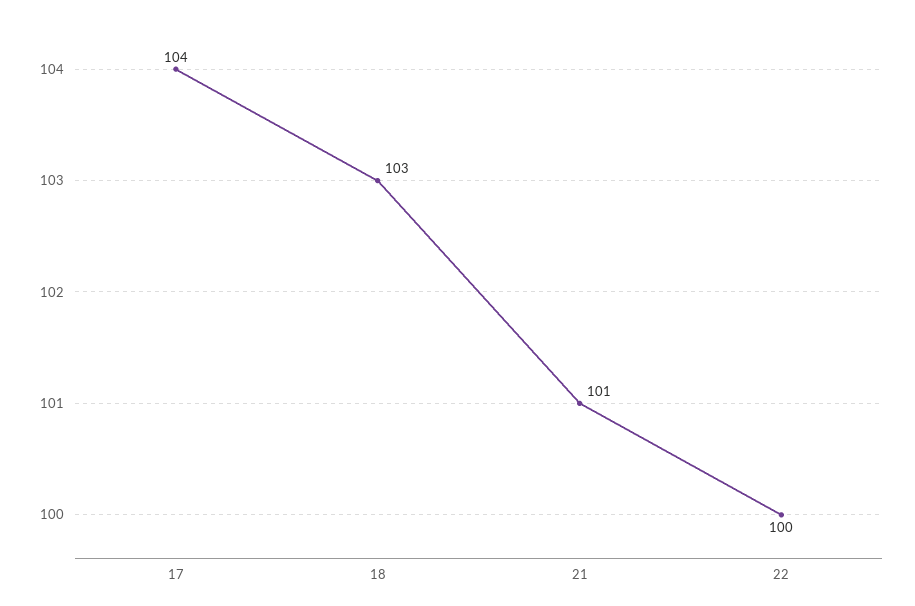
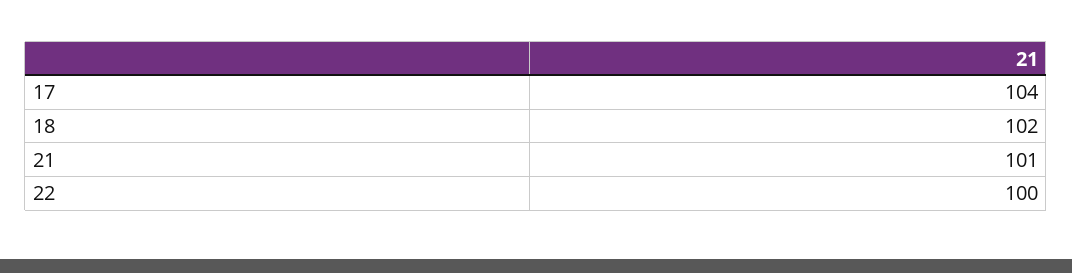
  {
    "17": 104,
-   "18": 103,
+   "18": 102,
    "21": 101,
    "22": 100
  }

